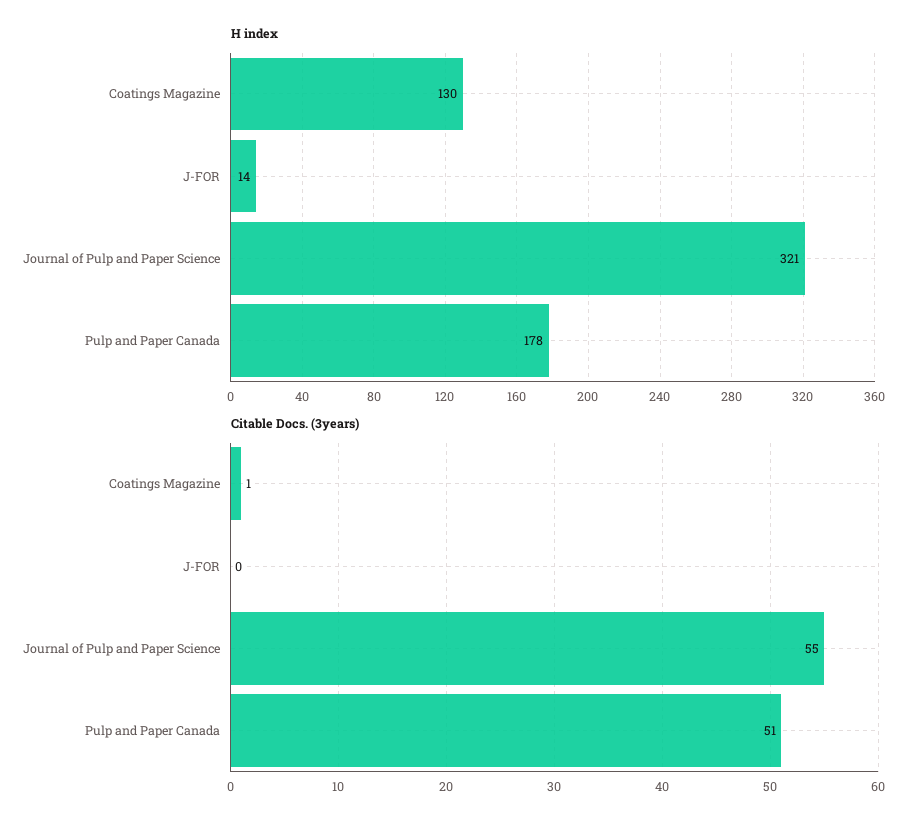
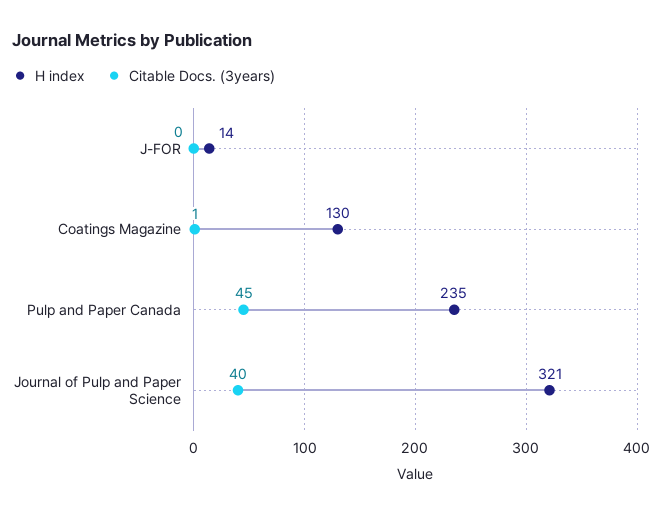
  {
    "H index": {
      "Coatings Magazine": 130,
      "J-FOR": 14,
      "Journal of Pulp and Paper Science": 321,
-     "Pulp and Paper Canada": 178
+     "Pulp and Paper Canada": 235
    },
    "Citable Docs. (3years)": {
      "Coatings Magazine": 1,
      "J-FOR": 0,
-     "Journal of Pulp and Paper Science": 55,
+     "Journal of Pulp and Paper Science": 40,
-     "Pulp and Paper Canada": 51
+     "Pulp and Paper Canada": 45
    }
  }

